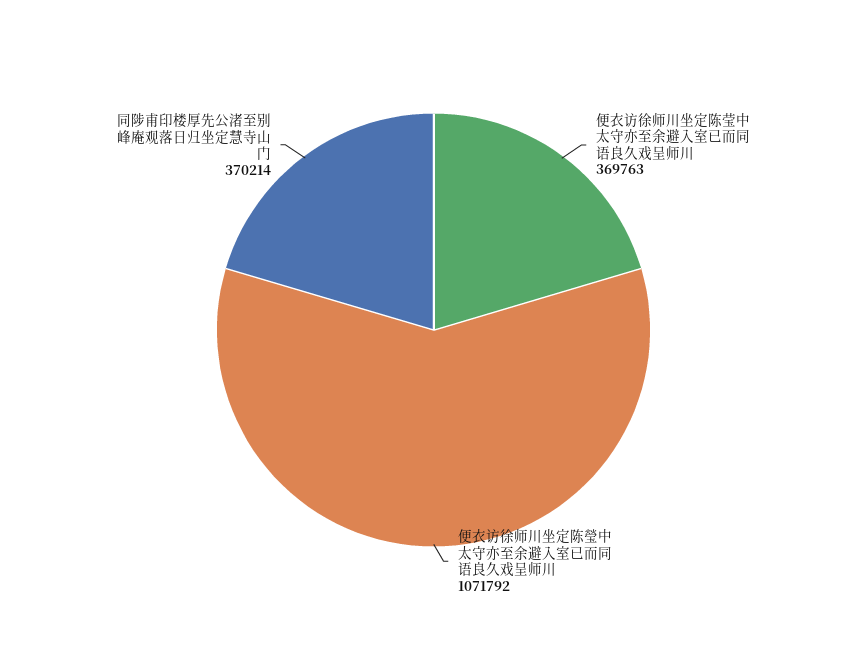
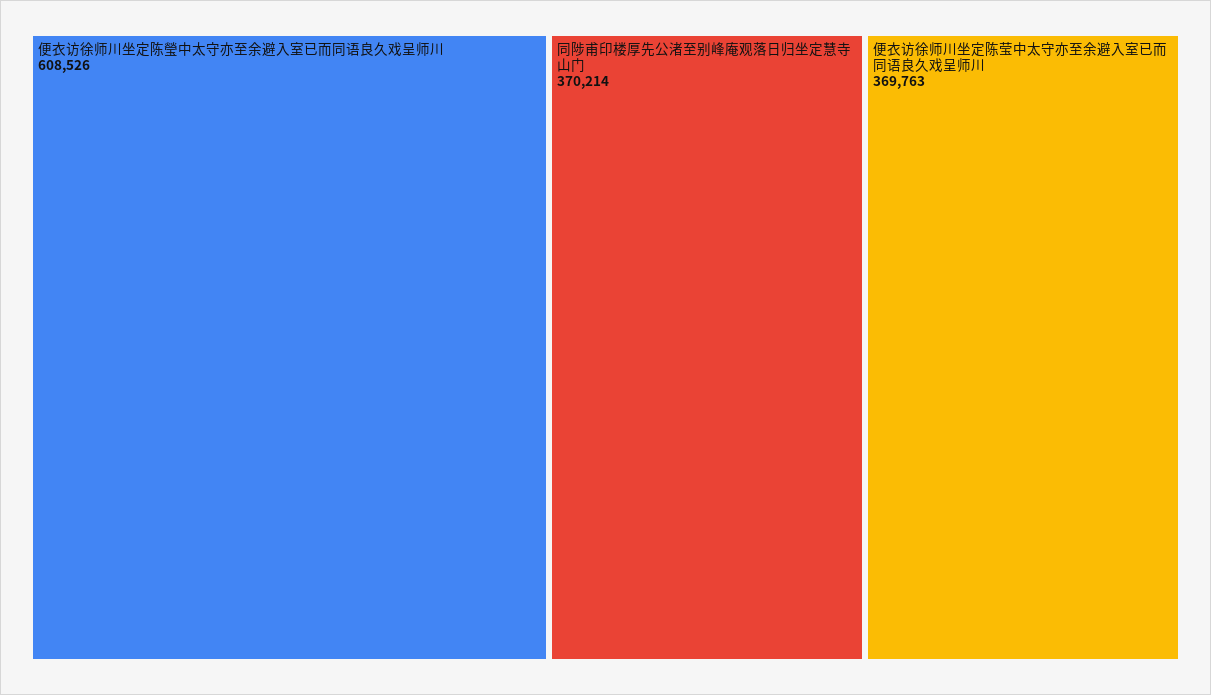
  {
    "便衣访徐师川坐定陈莹中太守亦至余避入室已而同语良久戏呈师川": 369763,
-   "便衣访徐师川坐定陈瑩中太守亦至余避入室已而同语良久戏呈师川": 1071792,
+   "便衣访徐师川坐定陈瑩中太守亦至余避入室已而同语良久戏呈师川": 608526,
    "同陟甫印楼厚先公渚至别峰庵观落日归坐定慧寺山门": 370214
  }

